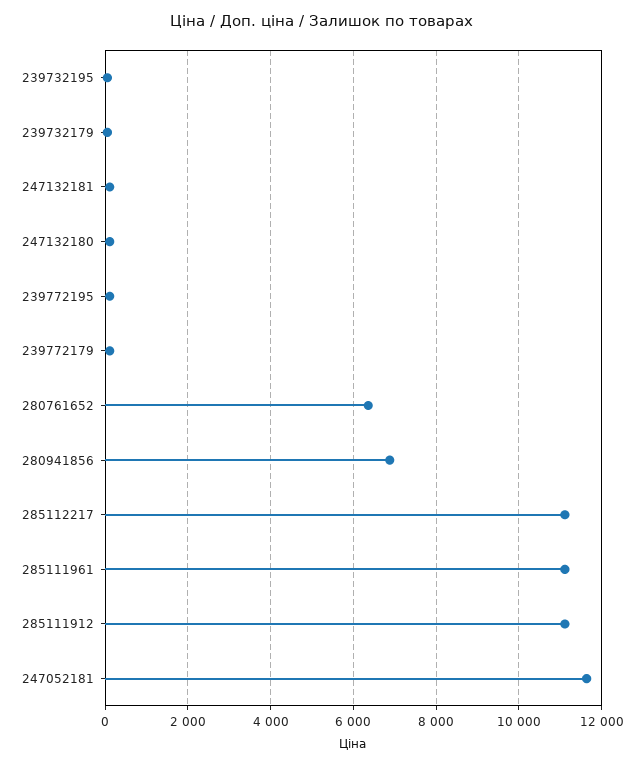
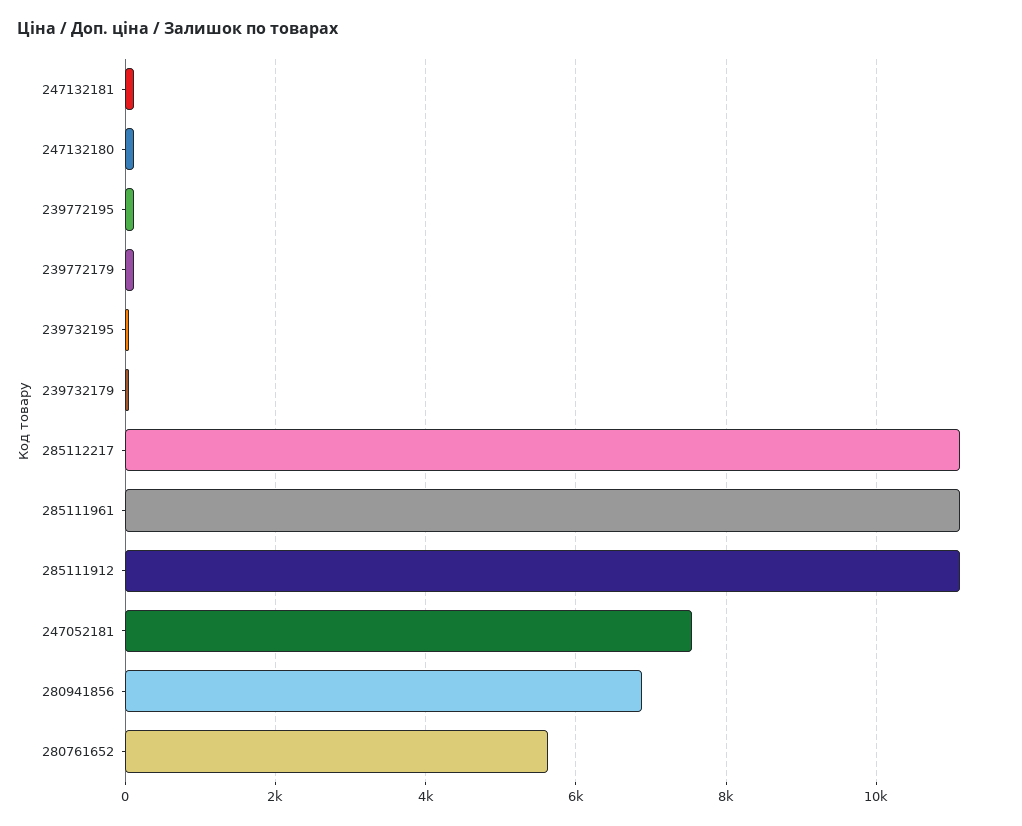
  {
    "239732195": 0,
    "239732179": 0,
    "247132181": 200,
    "247132180": 200,
    "239772195": 200,
    "239772179": 200,
-   "280761652": 6400,
+   "280761652": 5600,
    "280941856": 6800,
    "285112217": 11200,
    "285111961": 11200,
    "285111912": 11200,
-   "247052181": 11600
+   "247052181": 7600
  }

